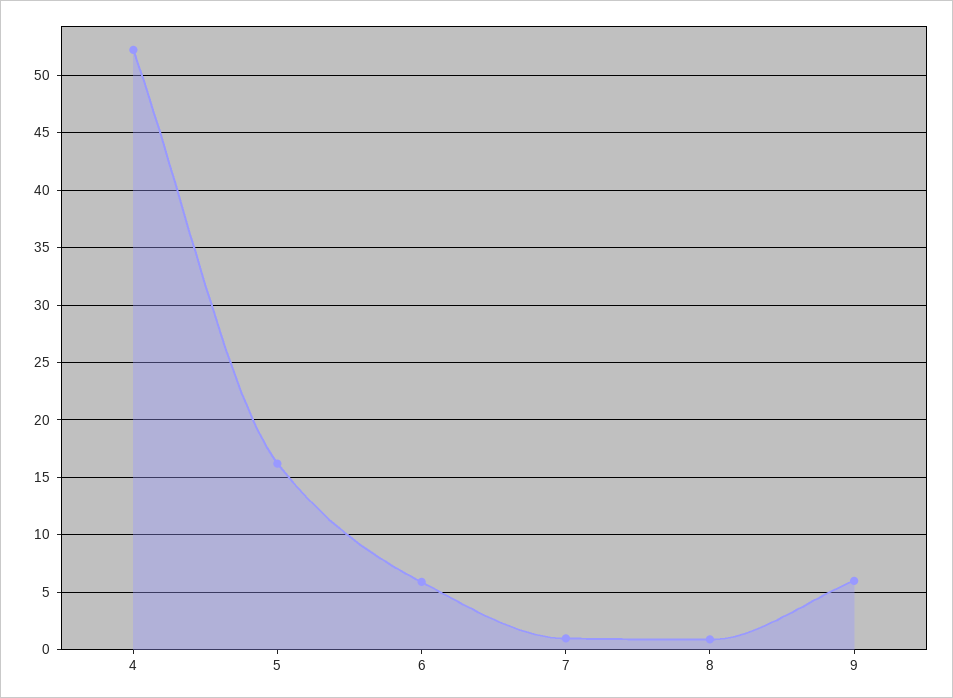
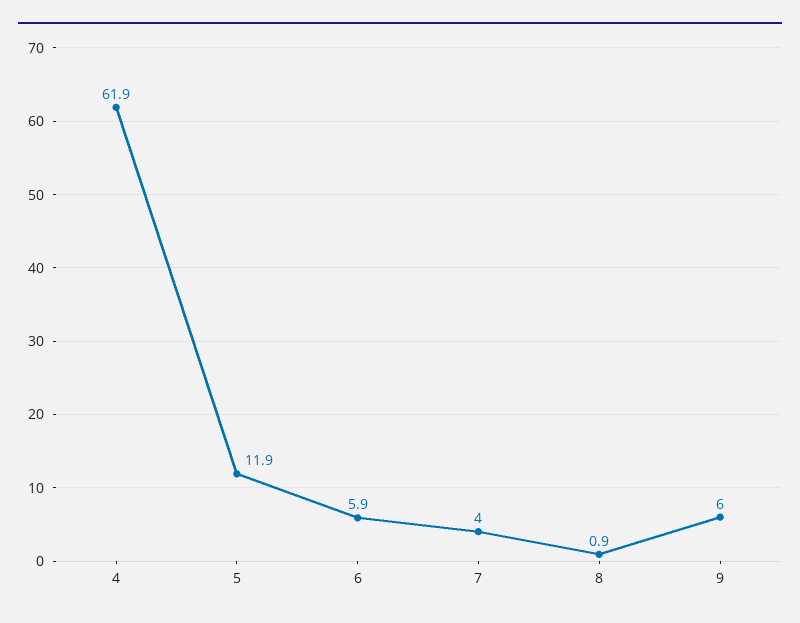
  {
-   "4": 52,
+   "4": 61.9,
-   "5": 16,
+   "5": 11.9,
    "6": 5.9,
-   "7": 1,
+   "7": 4,
    "8": 0.9,
    "9": 6
  }

